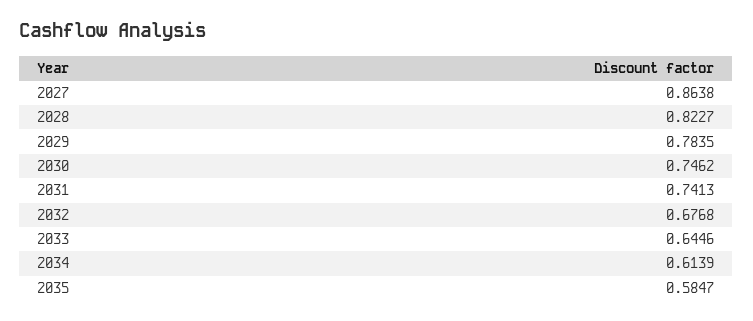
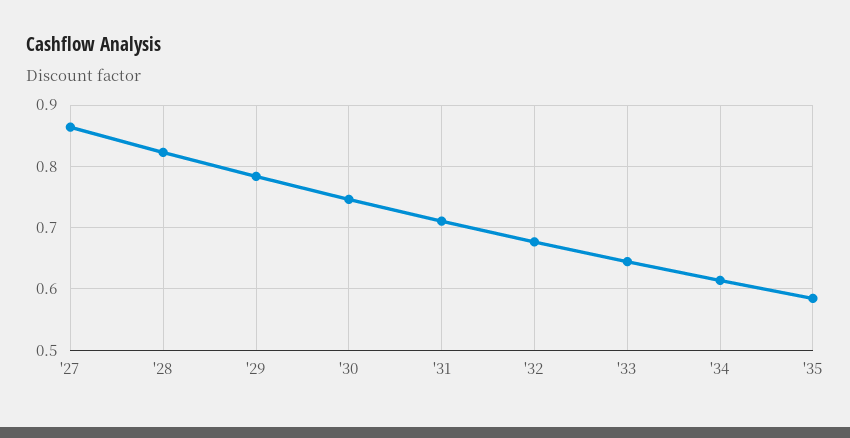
  {
    "2027": 0.8638,
    "2028": 0.8227,
    "2029": 0.7835,
    "2030": 0.7462,
-   "2031": 0.7413,
+   "2031": 0.71,
    "2032": 0.6768,
    "2033": 0.6446,
    "2034": 0.6139,
    "2035": 0.5847
  }

